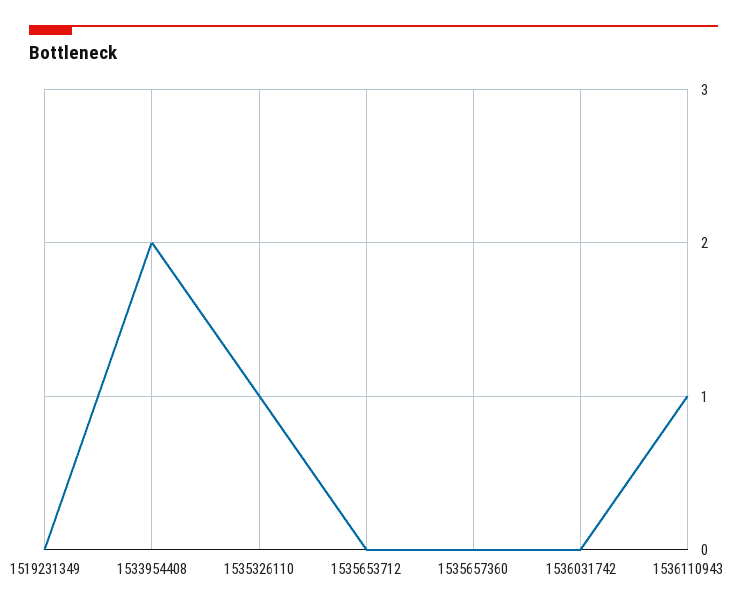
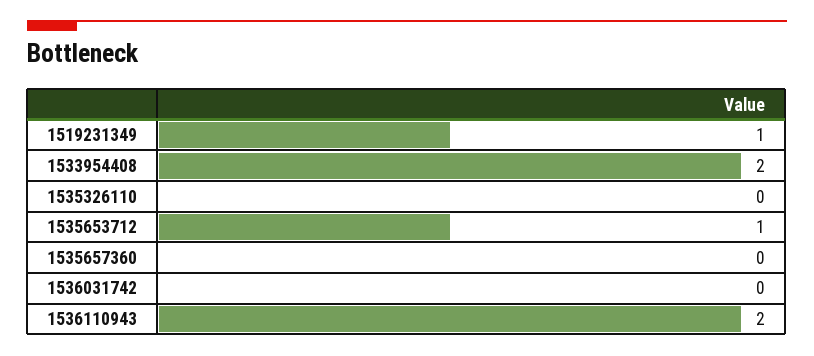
  {
-   "1519231349": 0,
+   "1519231349": 1,
    "1533954408": 2,
-   "1535326110": 1,
+   "1535326110": 0,
-   "1535653712": 0,
+   "1535653712": 1,
    "1535657360": 0,
    "1536031742": 0,
-   "1536110943": 1
+   "1536110943": 2
  }

